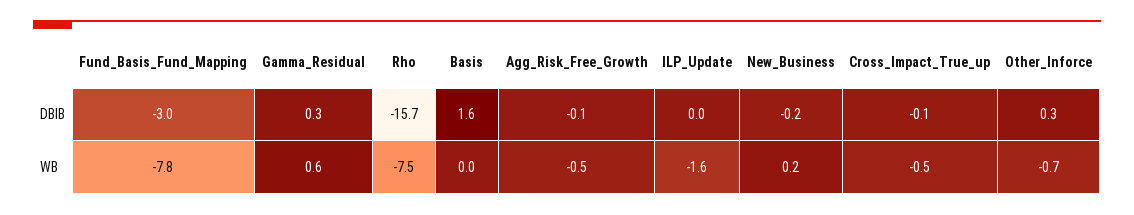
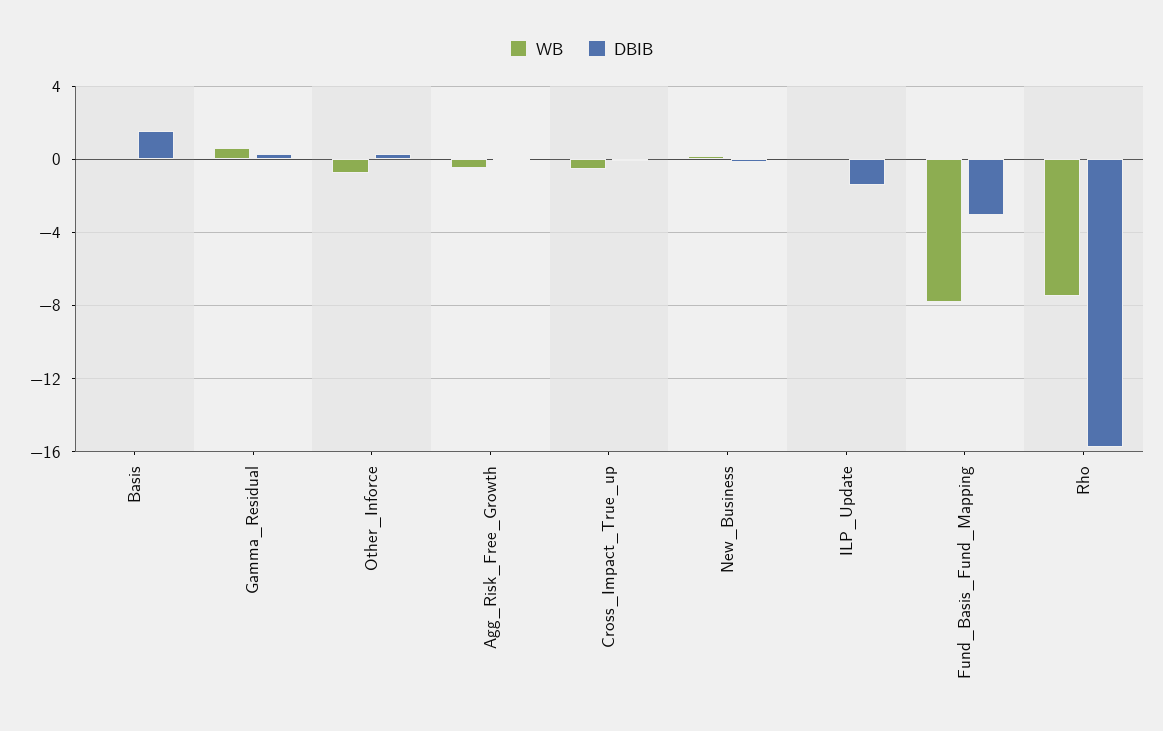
  {
    "DBIB": {
      "Fund_Basis_Fund_Mapping": -3,
      "Gamma_Residual": 0.3,
      "Rho": -15.7,
      "Basis": 1.6,
      "Agg_Risk_Free_Growth": -0.1,
-     "ILP_Update": 0,
+     "ILP_Update": -1.5,
      "New_Business": -0.2,
      "Cross_Impact_True_up": -0.1,
      "Other_Inforce": 0.3
    },
    "WB": {
      "Fund_Basis_Fund_Mapping": -7.8,
      "Gamma_Residual": 0.6,
      "Rho": -7.5,
      "Basis": 0,
      "Agg_Risk_Free_Growth": -0.5,
-     "ILP_Update": -1.6,
+     "ILP_Update": 0,
      "New_Business": 0.2,
      "Cross_Impact_True_up": -0.5,
      "Other_Inforce": -0.7
    }
  }

